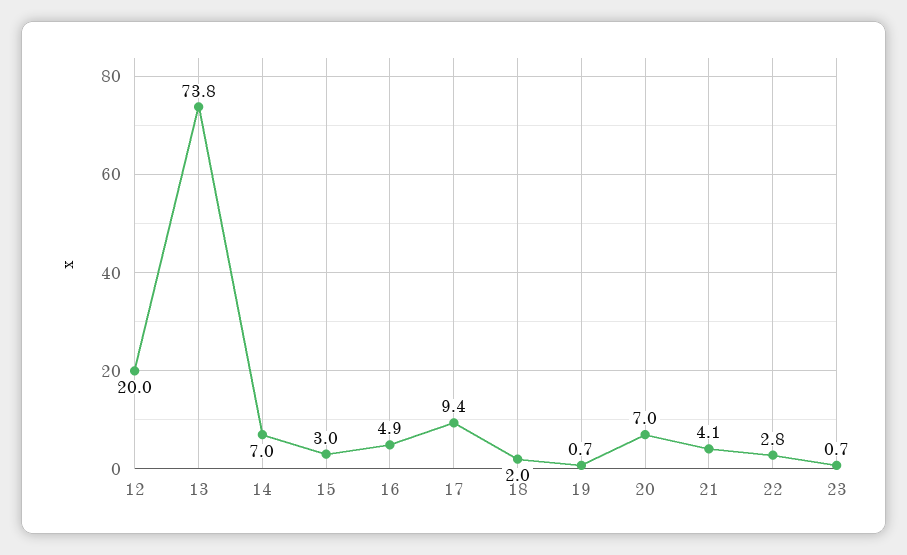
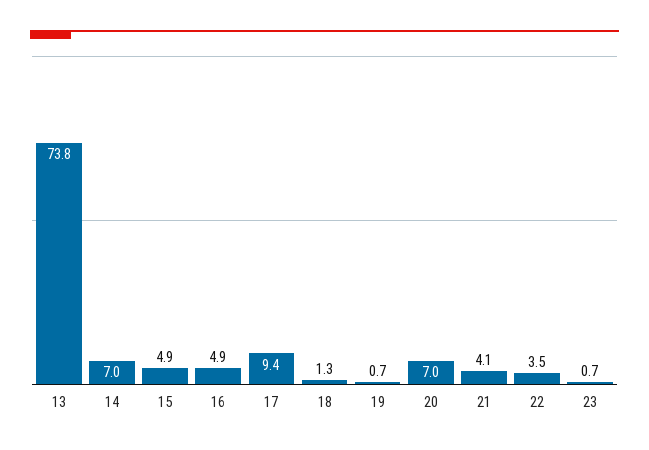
  {
-   "12": 20,
    "13": 73.8,
    "14": 7,
-   "15": 3,
+   "15": 4.9,
    "16": 4.9,
    "17": 9.4,
-   "18": 2,
+   "18": 1.3,
    "19": 0.7,
    "20": 7,
    "21": 4.1,
-   "22": 2.8,
+   "22": 3.5,
    "23": 0.7
  }

